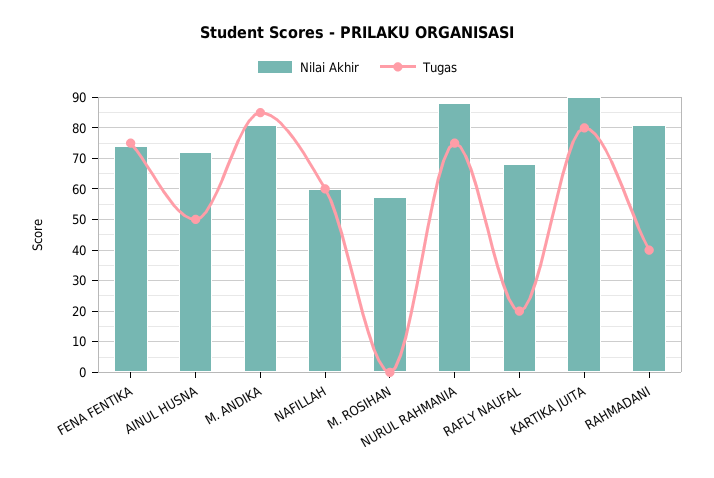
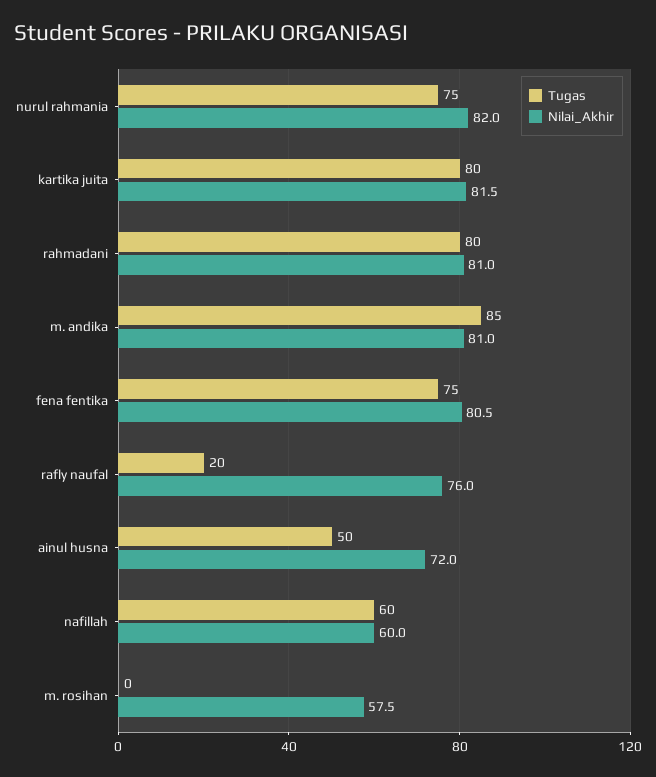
  {
    "Nilai Akhir": {
-     "FENA FENTIKA": 74,
+     "FENA FENTIKA": 80.5,
      "AINUL HUSNA": 72,
      "M. ANDIKA": 81,
      "NAFILLAH": 60,
      "M. ROSIHAN": 57.5,
-     "NURUL RAHMANIA": 88,
+     "NURUL RAHMANIA": 82,
-     "RAFLY NAUFAL": 68,
+     "RAFLY NAUFAL": 76,
-     "KARTIKA JUITA": 90,
+     "KARTIKA JUITA": 81.5,
      "RAHMADANI": 81
    },
    "Tugas": {
      "FENA FENTIKA": 75,
      "AINUL HUSNA": 50,
      "M. ANDIKA": 85,
      "NAFILLAH": 60,
      "M. ROSIHAN": 0,
      "NURUL RAHMANIA": 75,
      "RAFLY NAUFAL": 20,
      "KARTIKA JUITA": 80,
-     "RAHMADANI": 40
+     "RAHMADANI": 80
    }
  }

